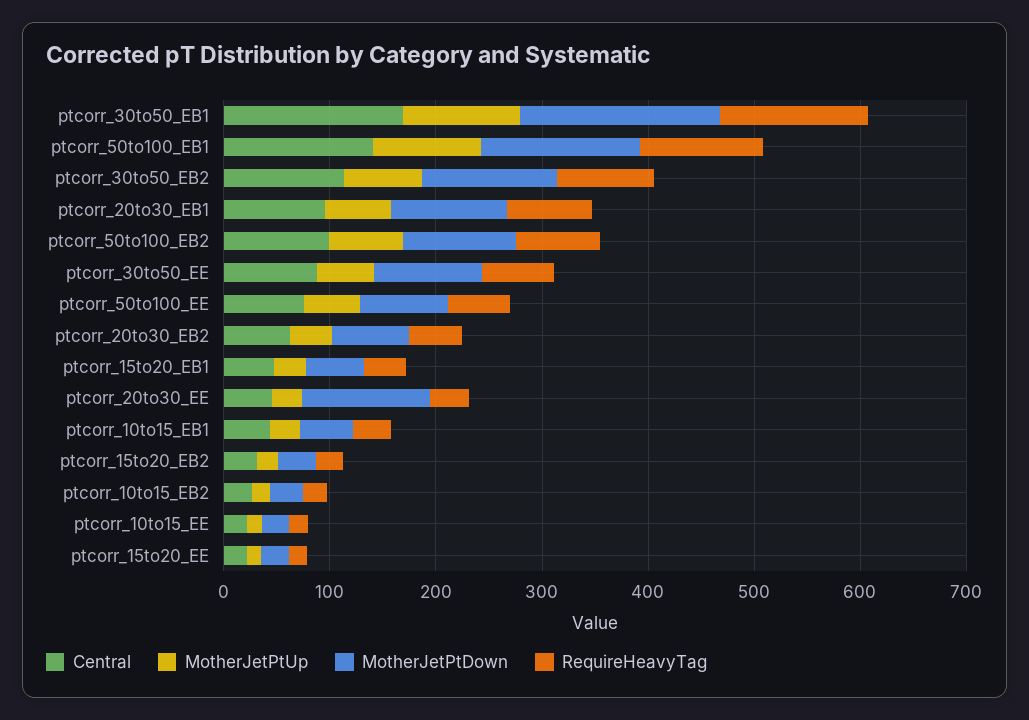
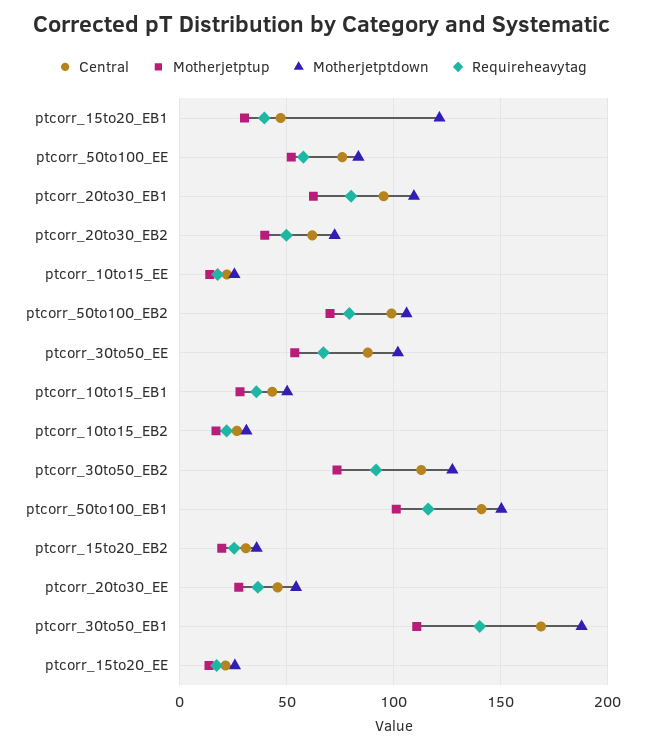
  {
    "Central": {
      "ptcorr_30to50_EB1": 170,
      "ptcorr_50to100_EB1": 140,
      "ptcorr_30to50_EB2": 115,
      "ptcorr_20to30_EB1": 95,
      "ptcorr_50to100_EB2": 100,
      "ptcorr_30to50_EE": 90,
      "ptcorr_50to100_EE": 75,
      "ptcorr_20to30_EB2": 60,
      "ptcorr_15to20_EB1": 45,
      "ptcorr_20to30_EE": 45,
      "ptcorr_10to15_EB1": 45,
      "ptcorr_15to20_EB2": 30,
      "ptcorr_10to15_EB2": 25,
      "ptcorr_10to15_EE": 20,
      "ptcorr_15to20_EE": 20
    },
    "MotherJetPtUp": {
      "ptcorr_30to50_EB1": 110,
      "ptcorr_50to100_EB1": 100,
      "ptcorr_30to50_EB2": 75,
      "ptcorr_20to30_EB1": 65,
      "ptcorr_50to100_EB2": 70,
      "ptcorr_30to50_EE": 55,
      "ptcorr_50to100_EE": 50,
      "ptcorr_20to30_EB2": 40,
      "ptcorr_15to20_EB1": 30,
      "ptcorr_20to30_EE": 30,
      "ptcorr_10to15_EB1": 30,
      "ptcorr_15to20_EB2": 20,
      "ptcorr_10to15_EB2": 15,
      "ptcorr_10to15_EE": 15,
      "ptcorr_15to20_EE": 15
    },
    "MotherJetPtDown": {
      "ptcorr_30to50_EB1": 190,
      "ptcorr_50to100_EB1": 150,
      "ptcorr_30to50_EB2": 125,
      "ptcorr_20to30_EB1": 110,
      "ptcorr_50to100_EB2": 105,
      "ptcorr_30to50_EE": 100,
      "ptcorr_50to100_EE": 85,
      "ptcorr_20to30_EB2": 70,
-     "ptcorr_15to20_EB1": 60,
+     "ptcorr_15to20_EB1": 120,
-     "ptcorr_20to30_EE": 120,
+     "ptcorr_20to30_EE": 55,
      "ptcorr_10to15_EB1": 50,
      "ptcorr_15to20_EB2": 35,
      "ptcorr_10to15_EB2": 30,
      "ptcorr_10to15_EE": 25,
      "ptcorr_15to20_EE": 25
    },
    "RequireHeavyTag": {
      "ptcorr_30to50_EB1": 140,
      "ptcorr_50to100_EB1": 115,
      "ptcorr_30to50_EB2": 90,
      "ptcorr_20to30_EB1": 80,
      "ptcorr_50to100_EB2": 80,
      "ptcorr_30to50_EE": 65,
      "ptcorr_50to100_EE": 60,
      "ptcorr_20to30_EB2": 50,
      "ptcorr_15to20_EB1": 40,
      "ptcorr_20to30_EE": 35,
      "ptcorr_10to15_EB1": 35,
      "ptcorr_15to20_EB2": 25,
      "ptcorr_10to15_EB2": 20,
      "ptcorr_10to15_EE": 20,
      "ptcorr_15to20_EE": 15
    }
  }

